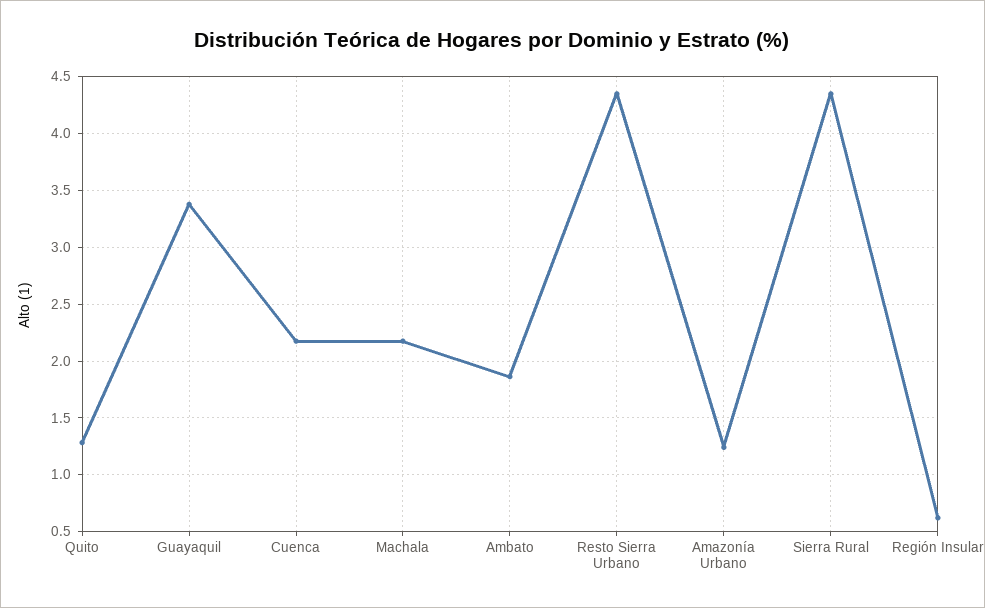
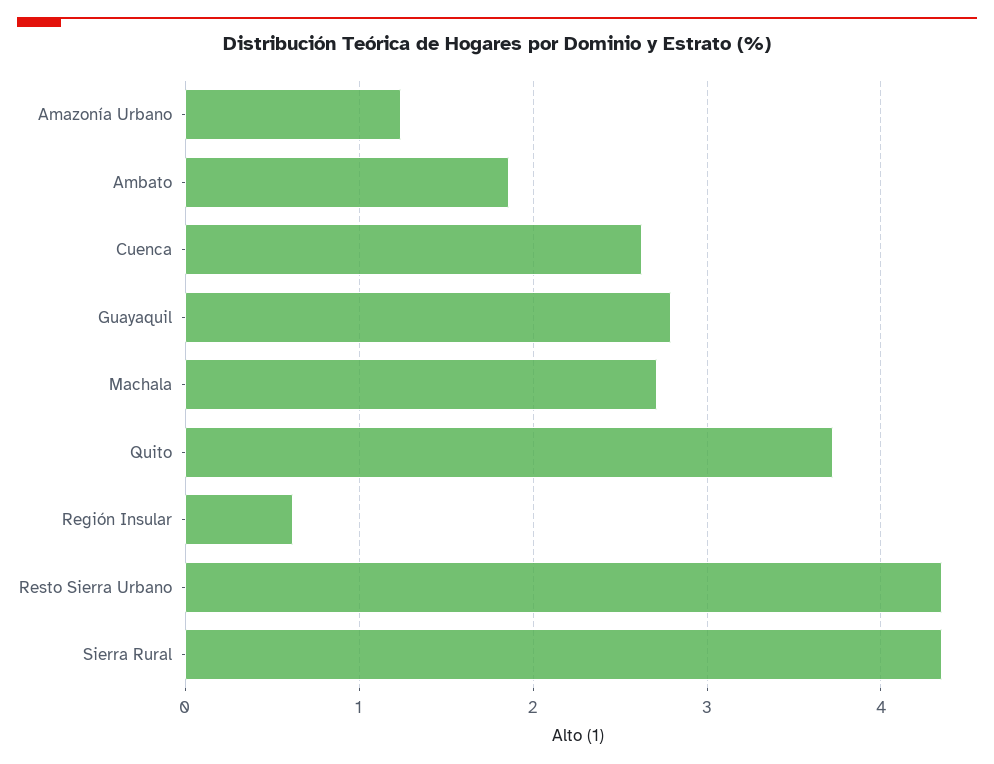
  {
-   "Quito": 1.3,
+   "Quito": 3.7,
-   "Guayaquil": 3.4,
+   "Guayaquil": 2.8,
-   "Cuenca": 2.2,
+   "Cuenca": 2.6,
-   "Machala": 2.2,
+   "Machala": 2.7,
    "Ambato": 1.9,
    "Resto Sierra Urbano": 4.3,
    "Amazonía Urbano": 1.2,
    "Sierra Rural": 4.3,
    "Región Insular": 0.6
  }

